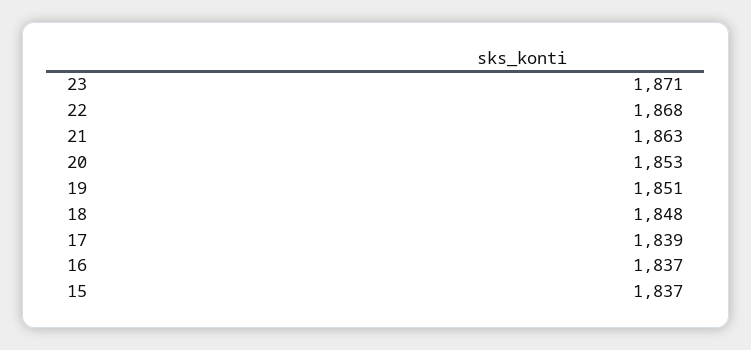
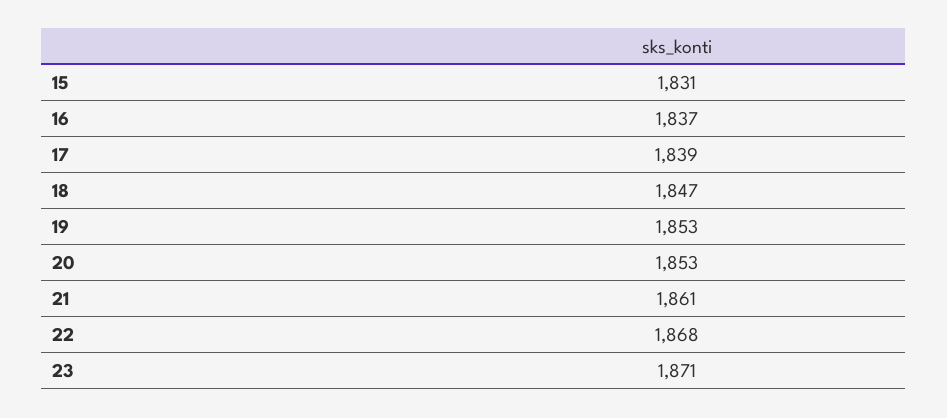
  {
    "23": 1871,
    "22": 1868,
-   "21": 1863,
+   "21": 1861,
    "20": 1853,
-   "19": 1851,
+   "19": 1853,
-   "18": 1848,
+   "18": 1847,
    "17": 1839,
    "16": 1837,
-   "15": 1837
+   "15": 1831
  }

